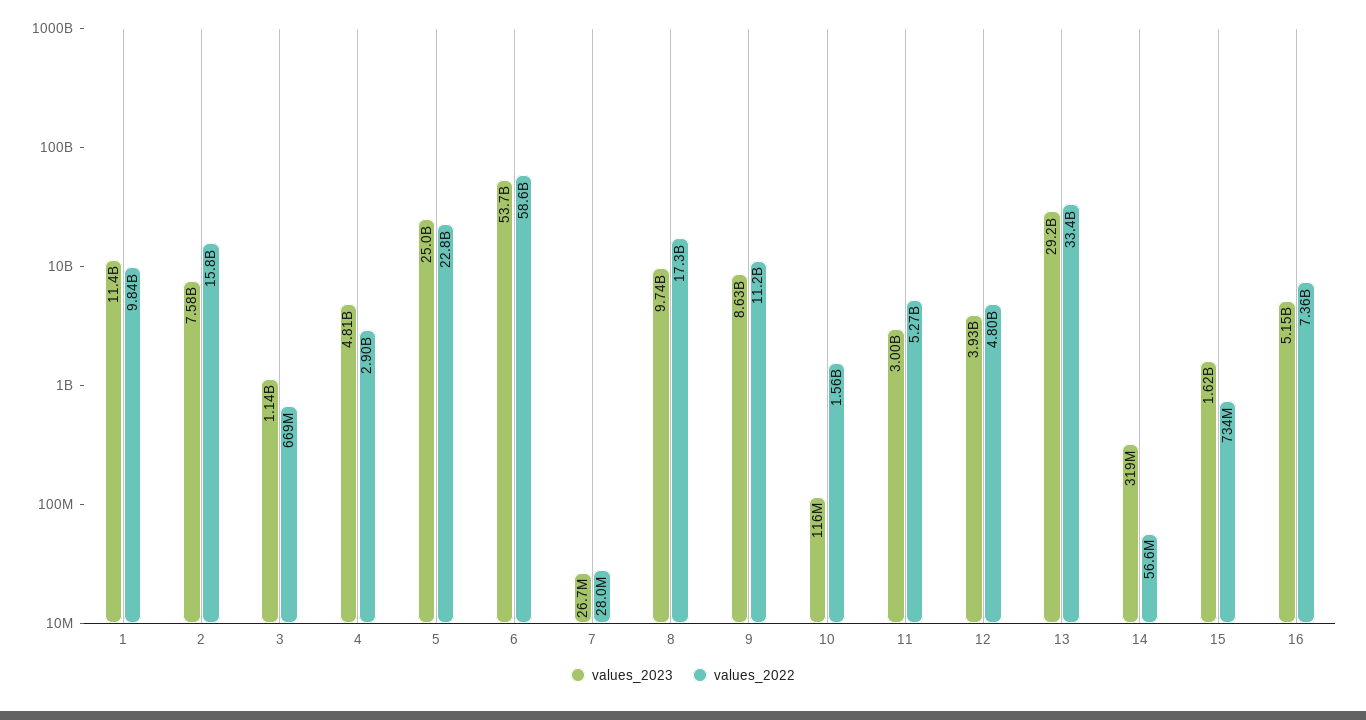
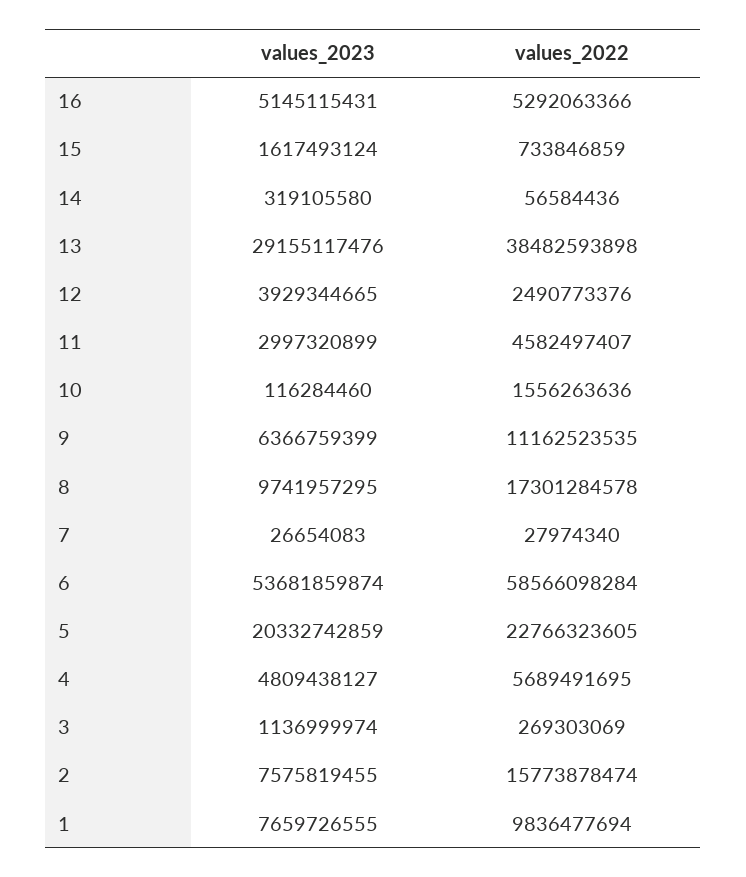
  {
    "values_2023": {
-     "1": 11400000000,
+     "1": 7659726555,
      "2": 7575819455,
      "3": 1136999974,
      "4": 4809438127,
-     "5": 25000000000,
+     "5": 20332742859,
      "6": 53681859874,
      "7": 26654083,
      "8": 9741957295,
-     "9": 8630000000,
+     "9": 6366759399,
      "10": 116284460,
      "11": 2997320899,
      "12": 3929344665,
      "13": 29155117476,
      "14": 319105580,
      "15": 1617493124,
      "16": 5145115431
    },
    "values_2022": {
      "1": 9836477694,
      "2": 15773878474,
-     "3": 669000000,
+     "3": 269303069,
-     "4": 2900000000,
+     "4": 5689491695,
      "5": 22766323605,
      "6": 58566098284,
      "7": 27974340,
      "8": 17301284578,
      "9": 11162523535,
      "10": 1556263636,
-     "11": 5270000000,
+     "11": 4582497407,
-     "12": 4800000000,
+     "12": 2490773376,
-     "13": 33400000000,
+     "13": 38482593898,
      "14": 56584436,
      "15": 733846859,
-     "16": 7360000000
+     "16": 5292063366
    }
  }

